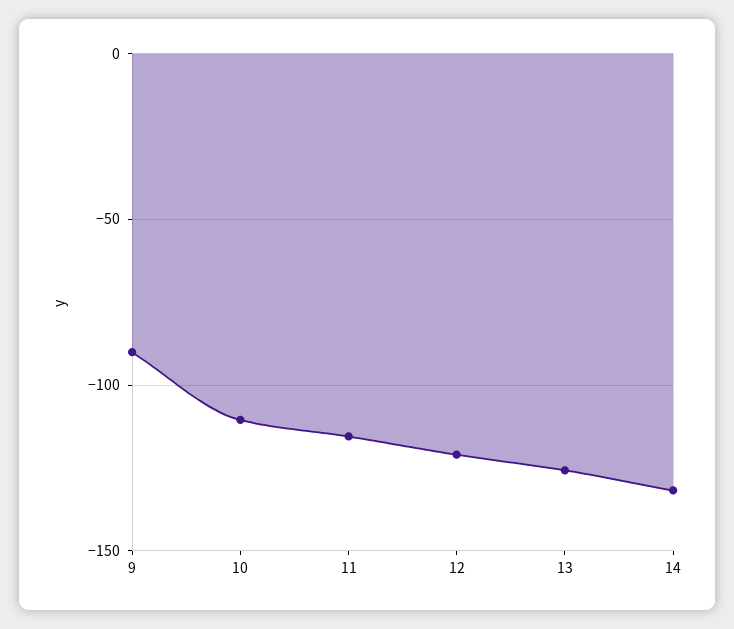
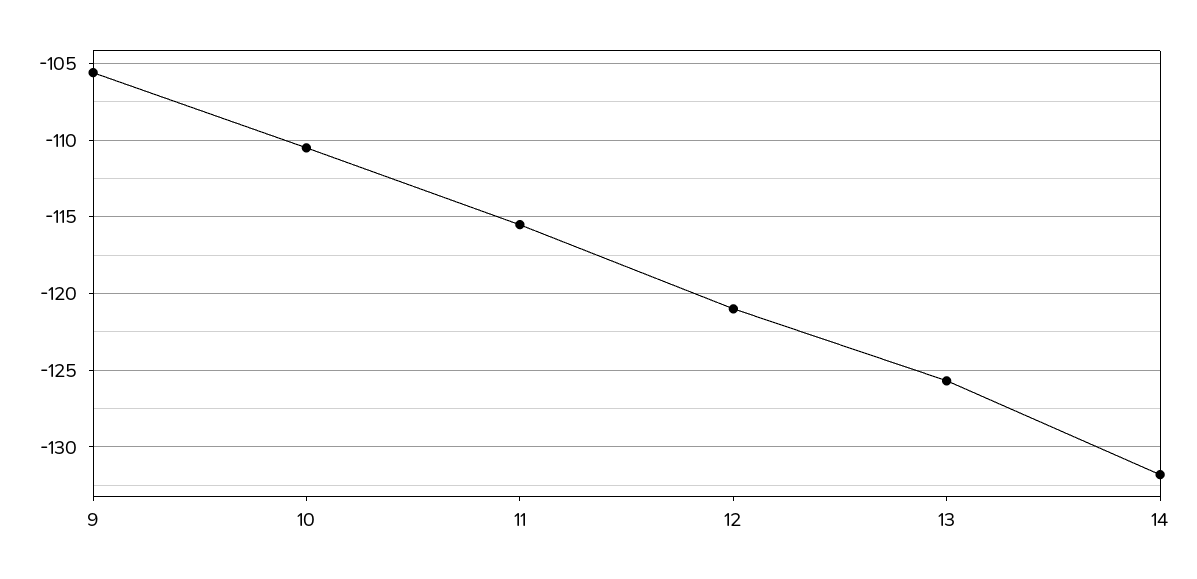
  {
-   "9": -90,
+   "9": -105.5,
    "10": -110.5,
    "11": -115.5,
    "12": -121,
    "13": -125.5,
    "14": -132
  }

